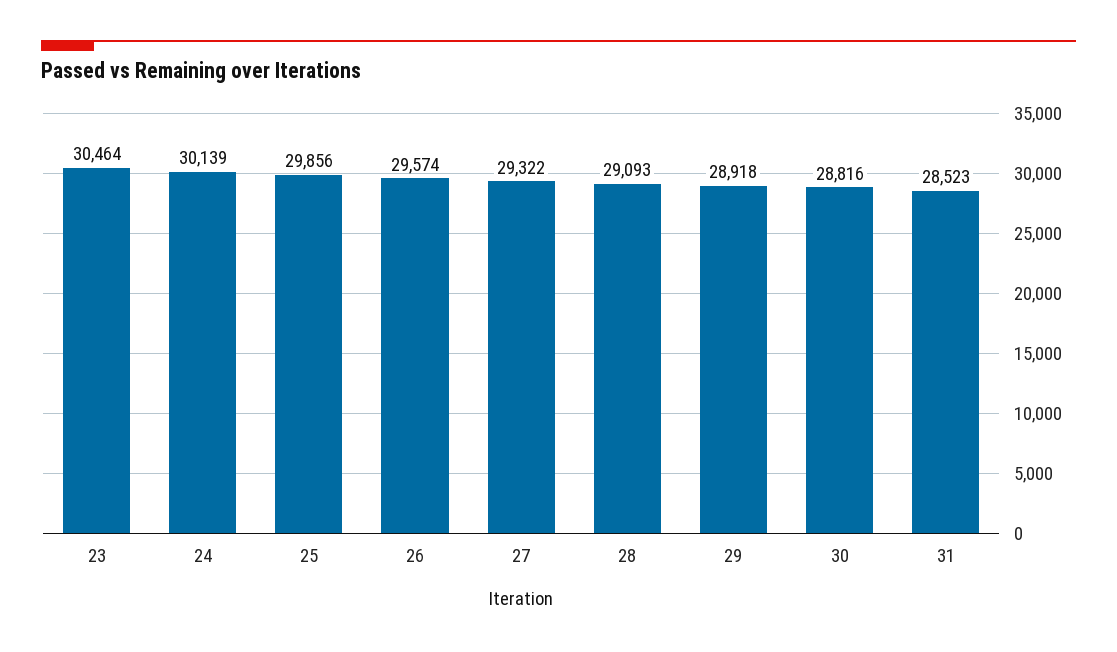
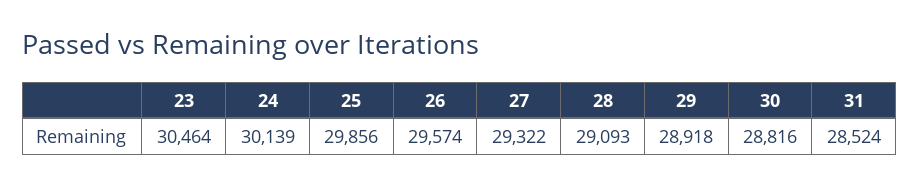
  {
    "23": 30464,
    "24": 30139,
    "25": 29856,
    "26": 29574,
    "27": 29322,
    "28": 29093,
    "29": 28918,
    "30": 28816,
-   "31": 28523
+   "31": 28524
  }

